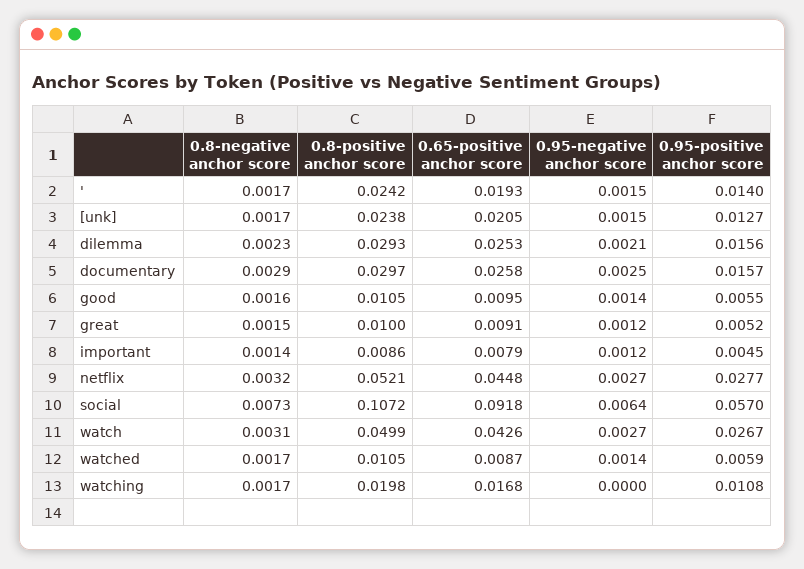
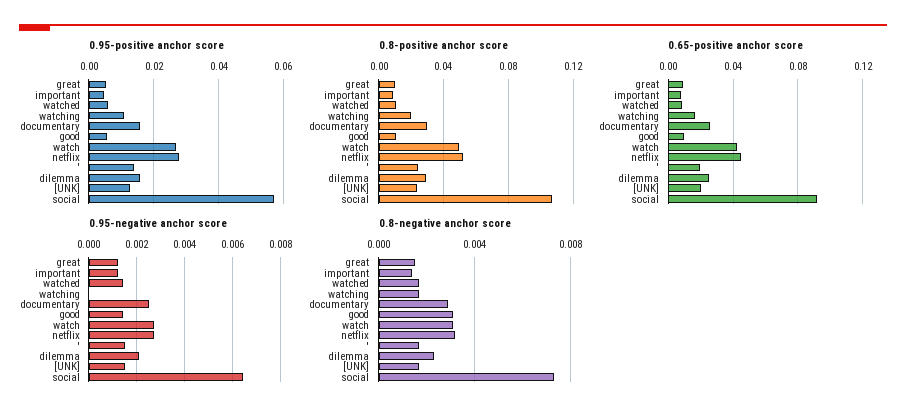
  {
    "0.8-negative anchor score": {
      "'": 0.0017,
      "[unk]": 0.0017,
      "dilemma": 0.0023,
      "documentary": 0.0029,
-     "good": 0.0016,
+     "good": 0.003,
      "great": 0.0015,
      "important": 0.0014,
      "netflix": 0.0032,
      "social": 0.0073,
      "watch": 0.0031,
      "watched": 0.0017,
      "watching": 0.0017
    },
    "0.8-positive anchor score": {
      "'": 0.0242,
      "[unk]": 0.0238,
      "dilemma": 0.0293,
      "documentary": 0.0297,
      "good": 0.0105,
      "great": 0.01,
      "important": 0.0086,
      "netflix": 0.0521,
      "social": 0.1072,
      "watch": 0.0499,
      "watched": 0.0105,
      "watching": 0.0198
    },
    "0.65-positive anchor score": {
      "'": 0.0193,
      "[unk]": 0.0205,
      "dilemma": 0.0253,
      "documentary": 0.0258,
      "good": 0.0095,
      "great": 0.0091,
      "important": 0.0079,
      "netflix": 0.0448,
      "social": 0.0918,
      "watch": 0.0426,
      "watched": 0.0087,
      "watching": 0.0168
    },
    "0.95-negative anchor score": {
      "'": 0.0015,
      "[unk]": 0.0015,
      "dilemma": 0.0021,
      "documentary": 0.0025,
      "good": 0.0014,
      "great": 0.0012,
      "important": 0.0012,
      "netflix": 0.0027,
      "social": 0.0064,
      "watch": 0.0027,
      "watched": 0.0014,
      "watching": 0
    },
    "0.95-positive anchor score": {
      "'": 0.014,
      "[unk]": 0.0127,
      "dilemma": 0.0156,
      "documentary": 0.0157,
      "good": 0.0055,
      "great": 0.0052,
      "important": 0.0045,
      "netflix": 0.0277,
      "social": 0.057,
      "watch": 0.0267,
      "watched": 0.0059,
      "watching": 0.0108
    }
  }

